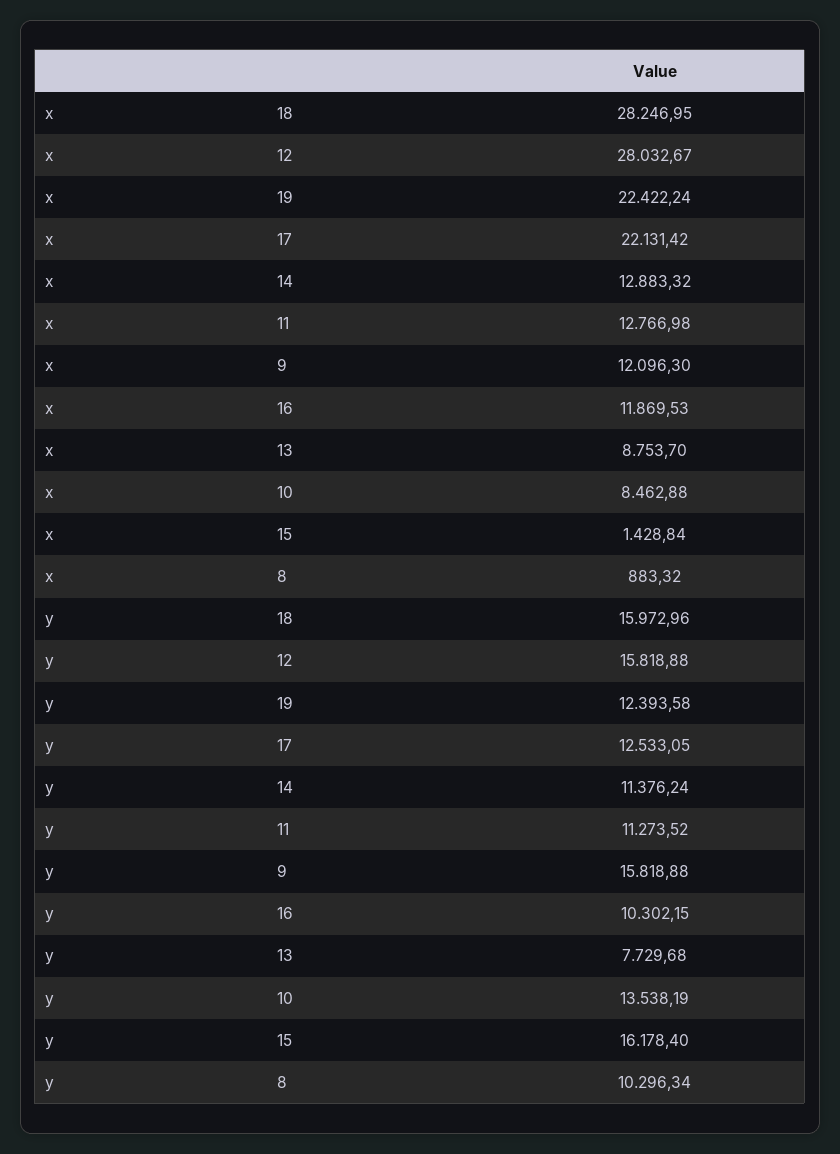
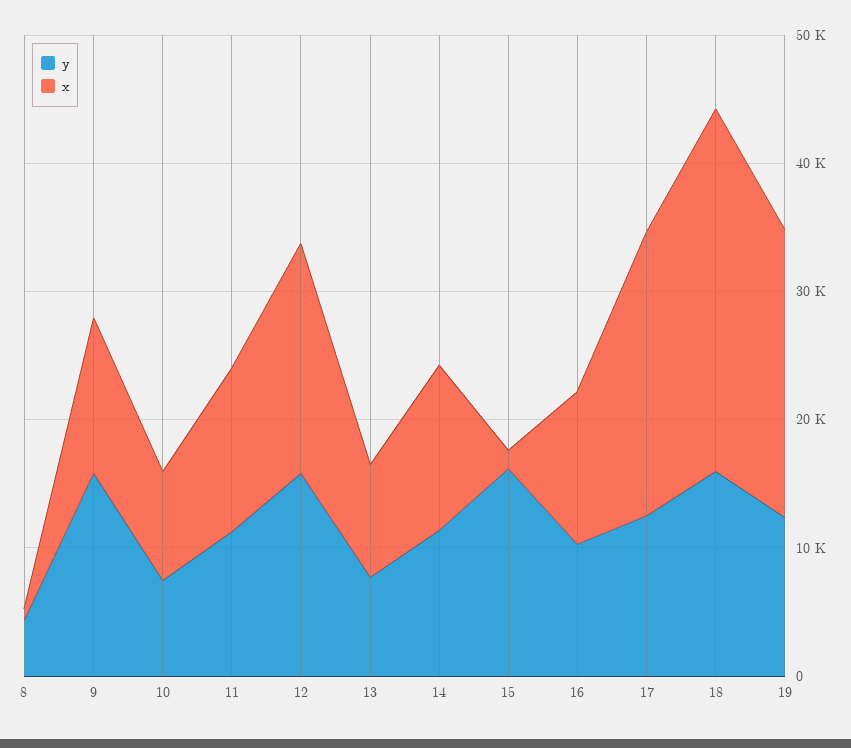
  {
    "x": {
      "18": 28246.95,
-     "12": 28032.67,
+     "12": 18000,
      "19": 22422.24,
      "17": 22131.42,
      "14": 12883.32,
      "11": 12766.98,
      "9": 12096.3,
      "16": 11869.53,
      "13": 8753.7,
      "10": 8462.88,
      "15": 1428.84,
      "8": 883.32
    },
    "y": {
      "18": 15972.96,
      "12": 15818.88,
      "19": 12393.58,
      "17": 12533.05,
      "14": 11376.24,
      "11": 11273.52,
      "9": 15818.88,
      "16": 10302.15,
      "13": 7729.68,
-     "10": 13538.19,
+     "10": 8000,
      "15": 16178.4,
-     "8": 10296.34
+     "8": 4000
    }
  }

